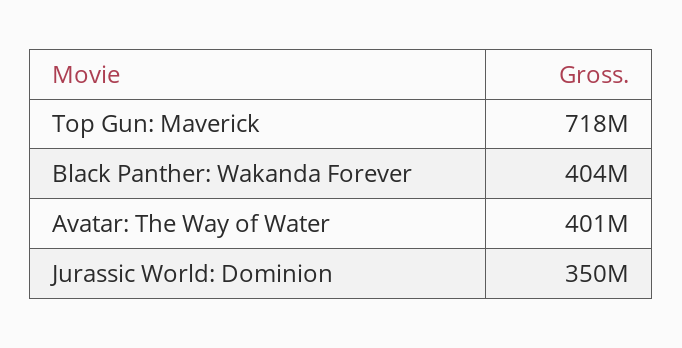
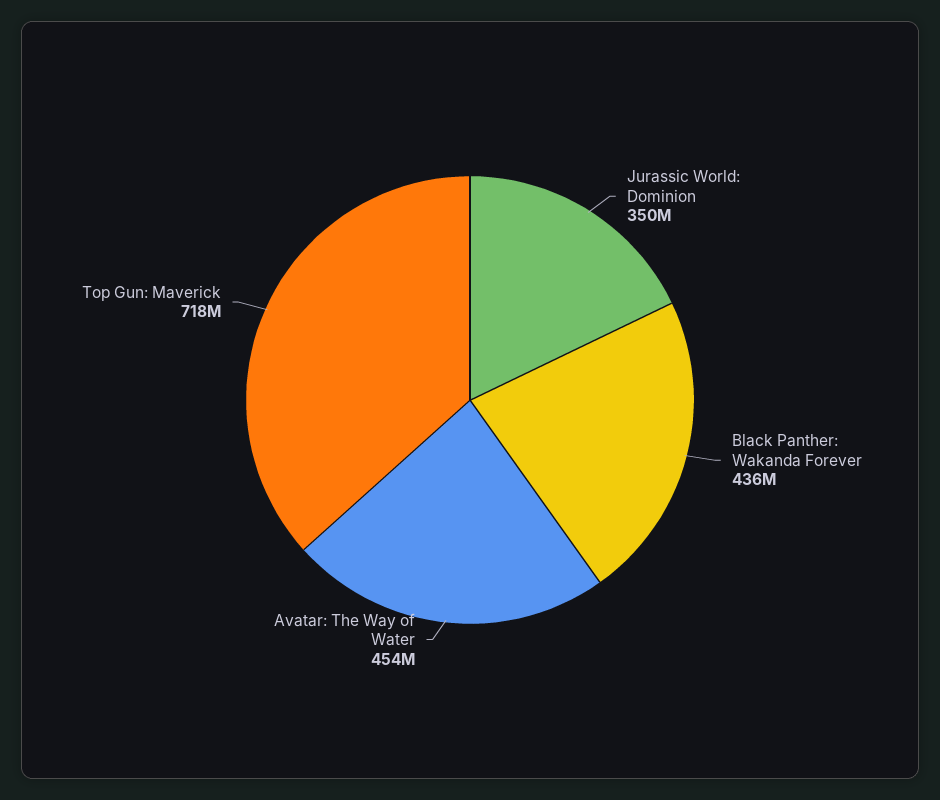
  {
    "Top Gun: Maverick": 718000000,
-   "Black Panther: Wakanda Forever": 404000000,
+   "Black Panther: Wakanda Forever": 436000000,
-   "Avatar: The Way of Water": 401000000,
+   "Avatar: The Way of Water": 454000000,
    "Jurassic World: Dominion": 350000000
  }

